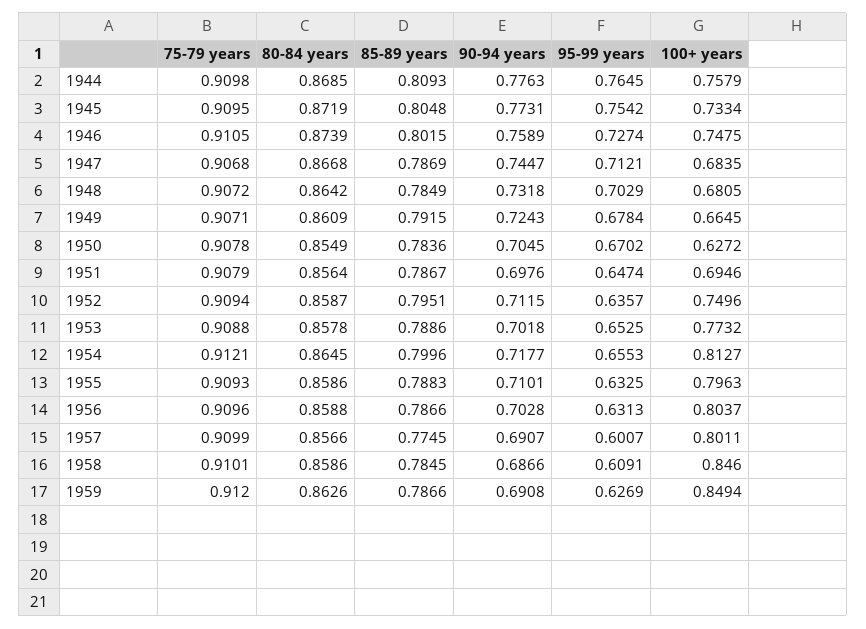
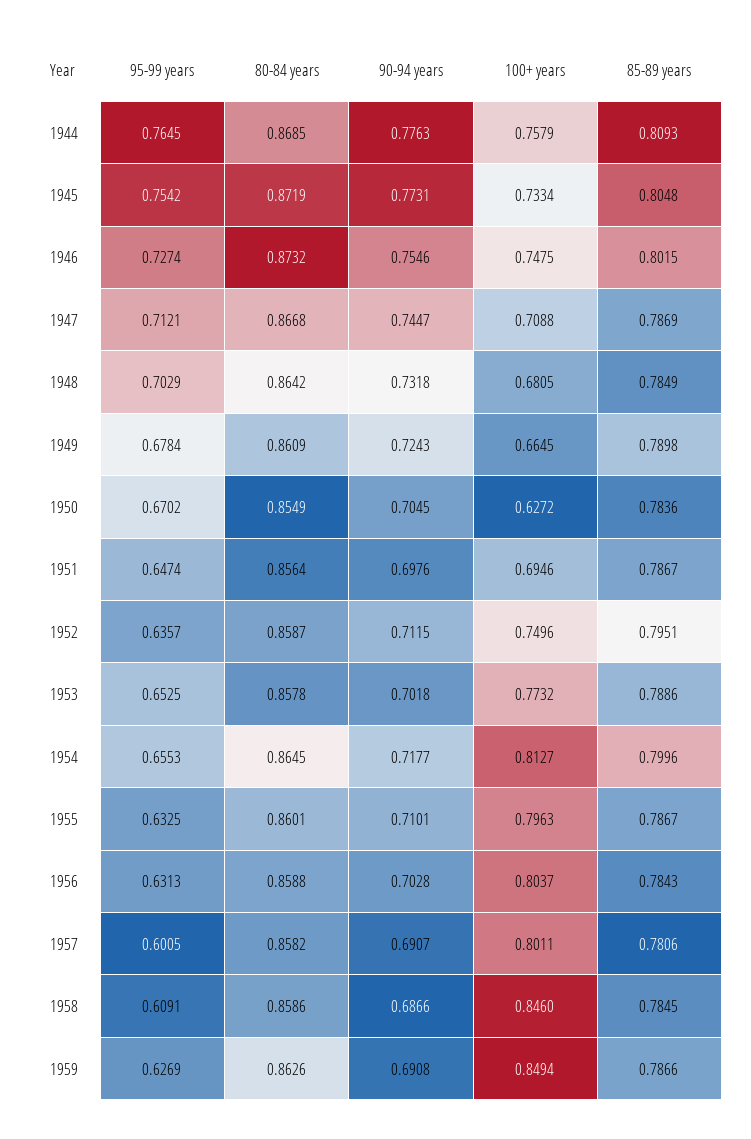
  {
-   "75-79 years": {
-     "1944": 0.9098,
-     "1945": 0.9095,
-     "1946": 0.9105,
-     "1947": 0.9068,
-     "1948": 0.9072,
-     "1949": 0.9071,
-     "1950": 0.9078,
-     "1951": 0.9079,
-     "1952": 0.9094,
-     "1953": 0.9088,
-     "1954": 0.9121,
-     "1955": 0.9093,
-     "1956": 0.9096,
-     "1957": 0.9099,
-     "1958": 0.9101,
-     "1959": 0.912
-   },
    "80-84 years": {
      "1944": 0.8685,
      "1945": 0.8719,
-     "1946": 0.8739,
+     "1946": 0.8732,
      "1947": 0.8668,
      "1948": 0.8642,
      "1949": 0.8609,
      "1950": 0.8549,
      "1951": 0.8564,
      "1952": 0.8587,
      "1953": 0.8578,
      "1954": 0.8645,
-     "1955": 0.8586,
+     "1955": 0.8601,
      "1956": 0.8588,
-     "1957": 0.8566,
+     "1957": 0.8582,
      "1958": 0.8586,
      "1959": 0.8626
    },
    "85-89 years": {
      "1944": 0.8093,
      "1945": 0.8048,
      "1946": 0.8015,
      "1947": 0.7869,
      "1948": 0.7849,
-     "1949": 0.7915,
+     "1949": 0.7898,
      "1950": 0.7836,
      "1951": 0.7867,
      "1952": 0.7951,
      "1953": 0.7886,
      "1954": 0.7996,
-     "1955": 0.7883,
+     "1955": 0.7867,
-     "1956": 0.7866,
+     "1956": 0.7843,
-     "1957": 0.7745,
+     "1957": 0.7806,
      "1958": 0.7845,
      "1959": 0.7866
    },
    "90-94 years": {
      "1944": 0.7763,
      "1945": 0.7731,
-     "1946": 0.7589,
+     "1946": 0.7546,
      "1947": 0.7447,
      "1948": 0.7318,
      "1949": 0.7243,
      "1950": 0.7045,
      "1951": 0.6976,
      "1952": 0.7115,
      "1953": 0.7018,
      "1954": 0.7177,
      "1955": 0.7101,
      "1956": 0.7028,
      "1957": 0.6907,
      "1958": 0.6866,
      "1959": 0.6908
    },
    "95-99 years": {
      "1944": 0.7645,
      "1945": 0.7542,
      "1946": 0.7274,
      "1947": 0.7121,
      "1948": 0.7029,
      "1949": 0.6784,
      "1950": 0.6702,
      "1951": 0.6474,
      "1952": 0.6357,
      "1953": 0.6525,
      "1954": 0.6553,
      "1955": 0.6325,
      "1956": 0.6313,
-     "1957": 0.6007,
+     "1957": 0.6005,
      "1958": 0.6091,
      "1959": 0.6269
    },
    "100+ years": {
      "1944": 0.7579,
      "1945": 0.7334,
      "1946": 0.7475,
-     "1947": 0.6835,
+     "1947": 0.7088,
      "1948": 0.6805,
      "1949": 0.6645,
      "1950": 0.6272,
      "1951": 0.6946,
      "1952": 0.7496,
      "1953": 0.7732,
      "1954": 0.8127,
      "1955": 0.7963,
      "1956": 0.8037,
      "1957": 0.8011,
      "1958": 0.846,
      "1959": 0.8494
    }
  }

